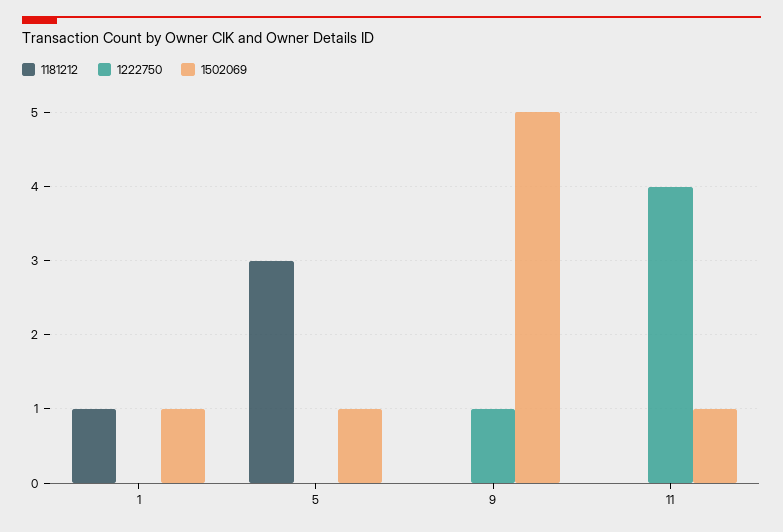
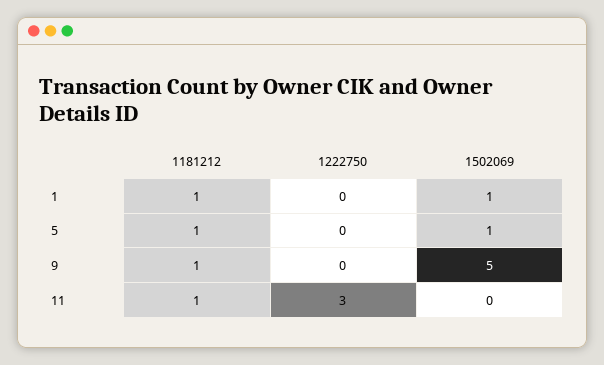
  {
    "1181212": {
      "1": 1,
-     "5": 3,
+     "5": 1,
-     "9": 0,
+     "9": 1,
-     "11": 0
+     "11": 1
    },
    "1222750": {
      "1": 0,
      "5": 0,
-     "9": 1,
+     "9": 0,
-     "11": 4
+     "11": 3
    },
    "1502069": {
      "1": 1,
      "5": 1,
      "9": 5,
-     "11": 1
+     "11": 0
    }
  }

